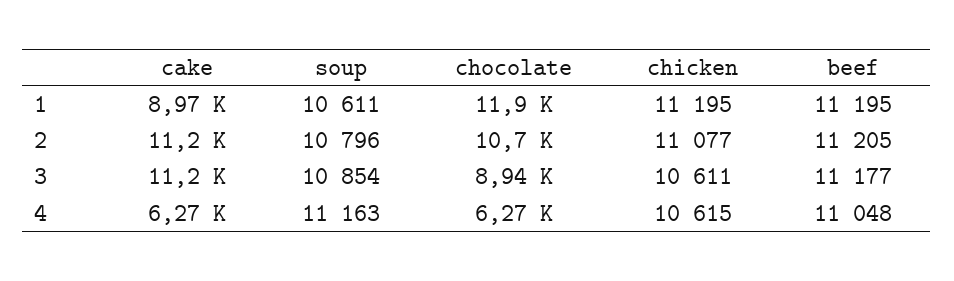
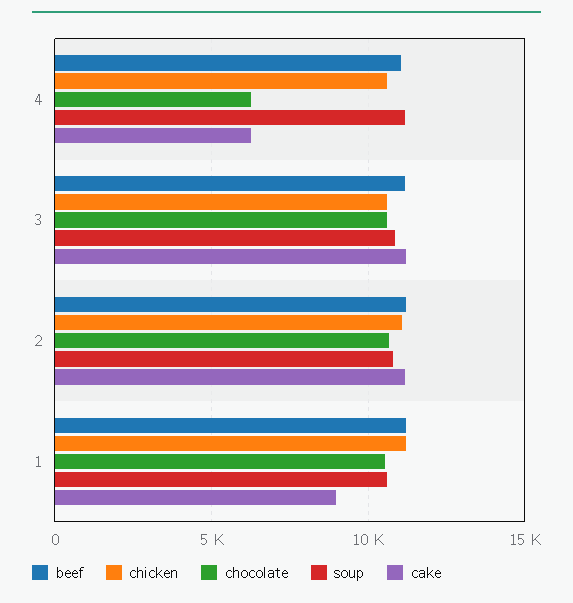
  {
    "cake": {
      "1": 8970,
      "2": 11200,
      "3": 11200,
      "4": 6270
    },
    "soup": {
      "1": 10611,
      "2": 10796,
      "3": 10854,
      "4": 11163
    },
    "chocolate": {
-     "1": 11900,
+     "1": 10500,
      "2": 10700,
-     "3": 8940,
+     "3": 10500,
      "4": 6270
    },
    "chicken": {
      "1": 11195,
      "2": 11077,
      "3": 10611,
      "4": 10615
    },
    "beef": {
      "1": 11195,
      "2": 11205,
      "3": 11177,
      "4": 11048
    }
  }

